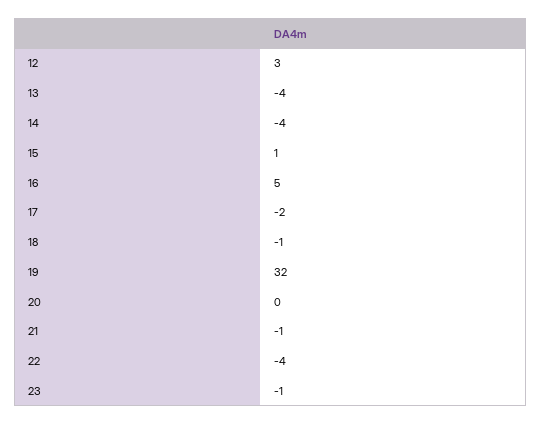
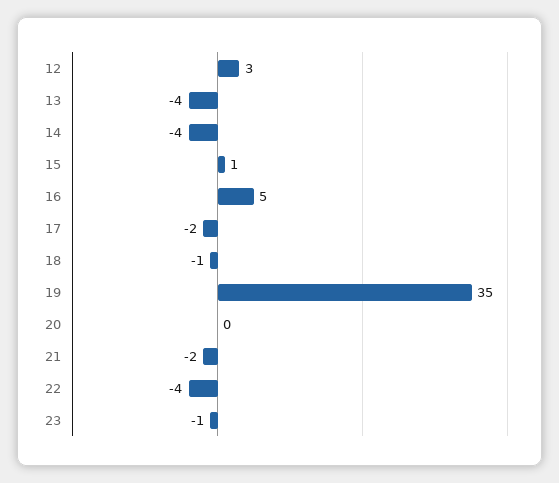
  {
    "12": 3,
    "13": -4,
    "14": -4,
    "15": 1,
    "16": 5,
    "17": -2,
    "18": -1,
-   "19": 32,
+   "19": 35,
    "20": 0,
-   "21": -1,
+   "21": -2,
    "22": -4,
    "23": -1
  }

